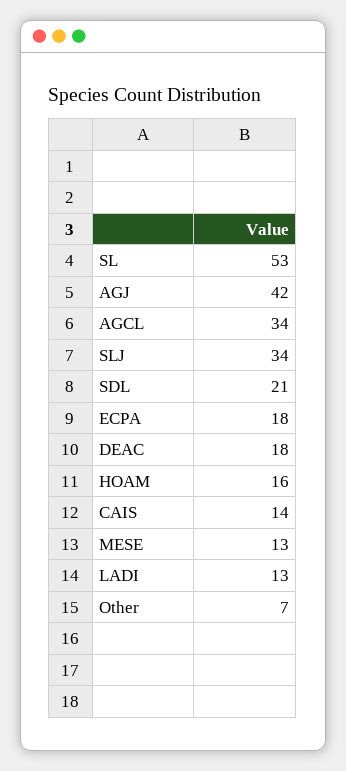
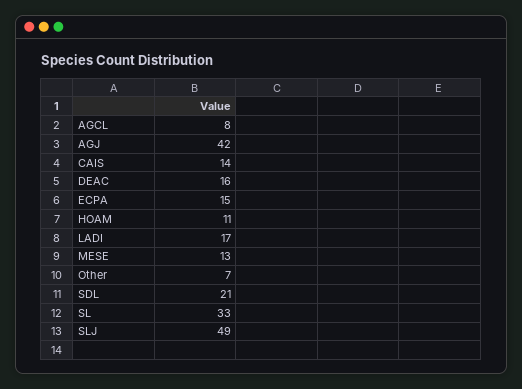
  {
-   "SL": 53,
+   "SL": 33,
    "AGJ": 42,
-   "AGCL": 34,
+   "AGCL": 8,
-   "SLJ": 34,
+   "SLJ": 49,
    "SDL": 21,
-   "ECPA": 18,
+   "ECPA": 15,
-   "DEAC": 18,
+   "DEAC": 16,
-   "HOAM": 16,
+   "HOAM": 11,
    "CAIS": 14,
    "MESE": 13,
-   "LADI": 13,
+   "LADI": 17,
    "Other": 7
  }

